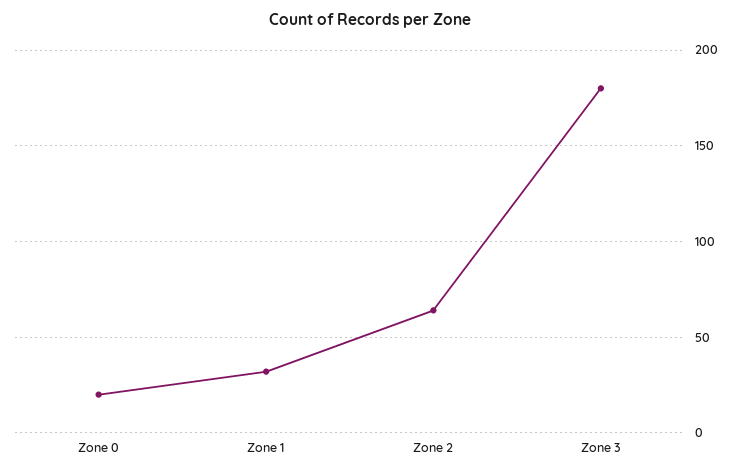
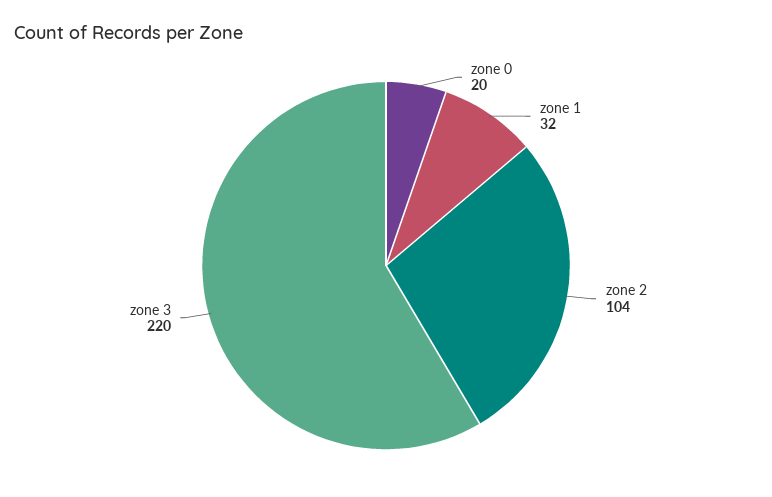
  {
    "Zone 0": 20,
    "Zone 1": 32,
-   "Zone 2": 65,
+   "Zone 2": 104,
-   "Zone 3": 180
+   "Zone 3": 220
  }

